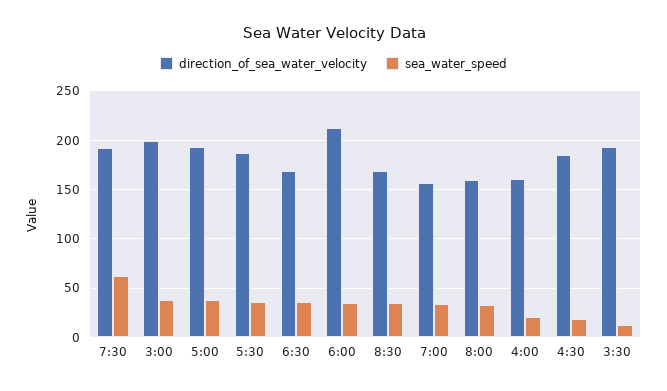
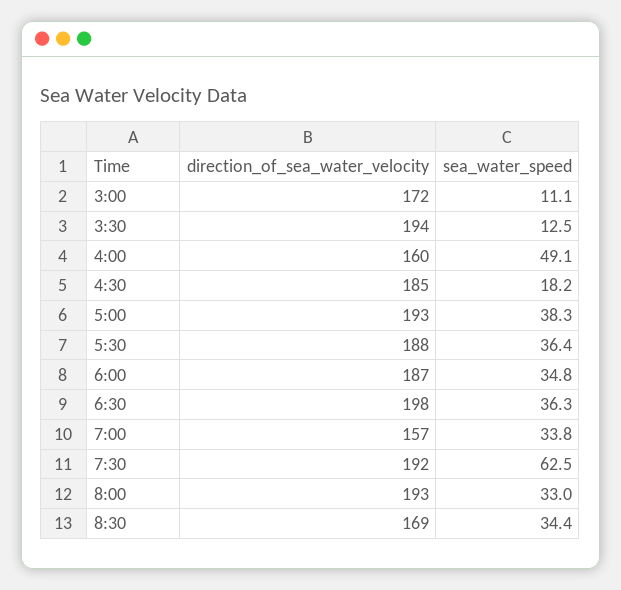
  {
    "direction_of_sea_water_velocity": {
      "7:30": 192,
-     "3:00": 200,
+     "3:00": 172,
      "5:00": 193,
      "5:30": 188,
-     "6:30": 170,
+     "6:30": 198,
-     "6:00": 210,
+     "6:00": 187,
      "8:30": 169,
      "7:00": 157,
-     "8:00": 160,
+     "8:00": 193,
      "4:00": 160,
      "4:30": 185,
      "3:30": 194
    },
    "sea_water_speed": {
      "7:30": 62.5,
-     "3:00": 40,
+     "3:00": 11.1,
      "5:00": 38.3,
      "5:30": 36.4,
      "6:30": 36.3,
      "6:00": 34.8,
      "8:30": 34.4,
      "7:00": 33.8,
      "8:00": 33,
-     "4:00": 20,
+     "4:00": 49.1,
      "4:30": 18.2,
      "3:30": 12.5
    }
  }

